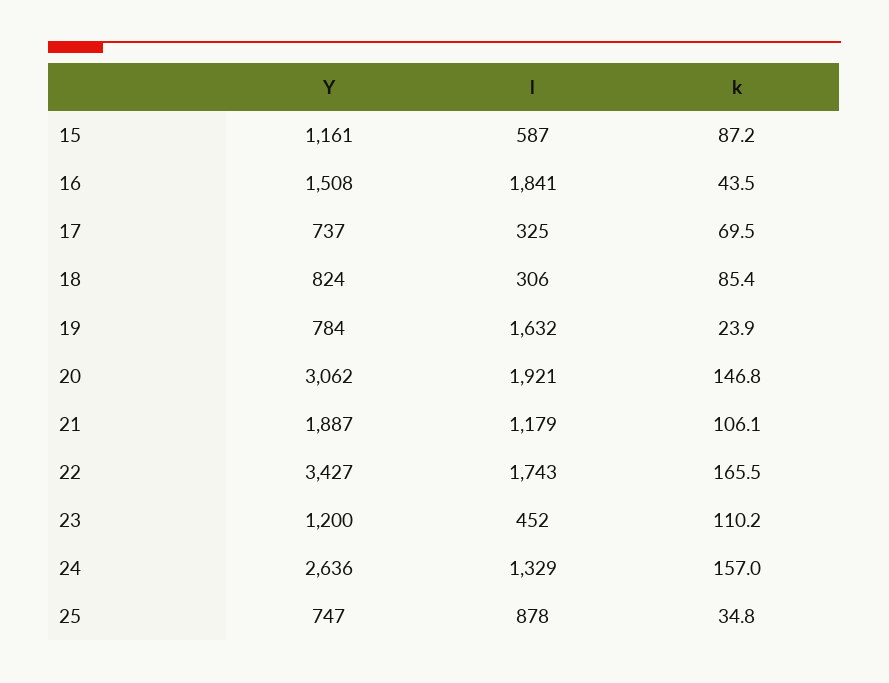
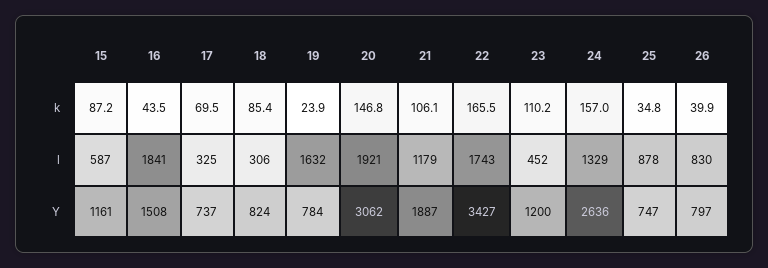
  {
    "Y": {
      "15": 1161,
      "16": 1508,
      "17": 737,
      "18": 824,
      "19": 784,
      "20": 3062,
      "21": 1887,
      "22": 3427,
      "23": 1200,
      "24": 2636,
-     "25": 747
+     "25": 747,
+     "26": 797
    },
    "l": {
      "15": 587,
      "16": 1841,
      "17": 325,
      "18": 306,
      "19": 1632,
      "20": 1921,
      "21": 1179,
      "22": 1743,
      "23": 452,
      "24": 1329,
-     "25": 878
+     "25": 878,
+     "26": 830
    },
    "k": {
      "15": 87.2,
      "16": 43.5,
      "17": 69.5,
      "18": 85.4,
      "19": 23.9,
      "20": 146.8,
      "21": 106.1,
      "22": 165.5,
      "23": 110.2,
      "24": 157,
-     "25": 34.8
+     "25": 34.8,
+     "26": 39.9
    }
  }

